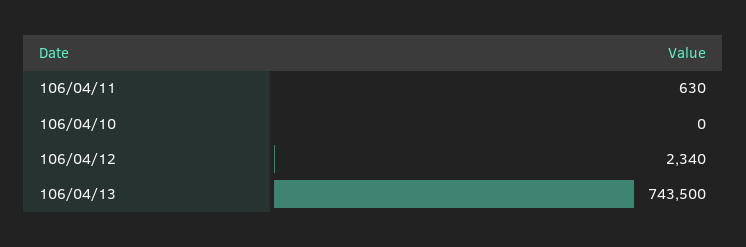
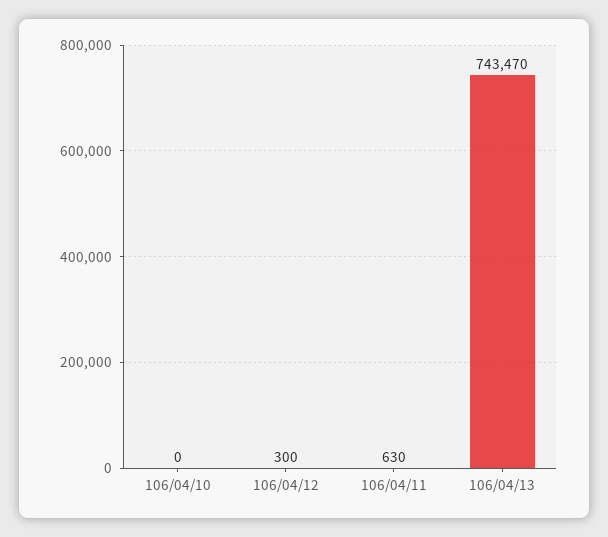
  {
    "106/04/11": 630,
    "106/04/10": 0,
-   "106/04/12": 2340,
+   "106/04/12": 300,
-   "106/04/13": 743500
+   "106/04/13": 743470
  }

